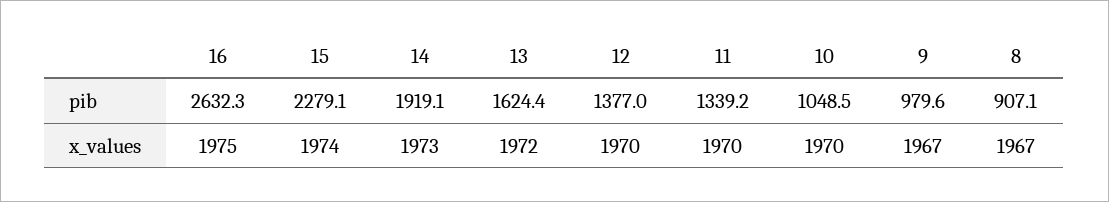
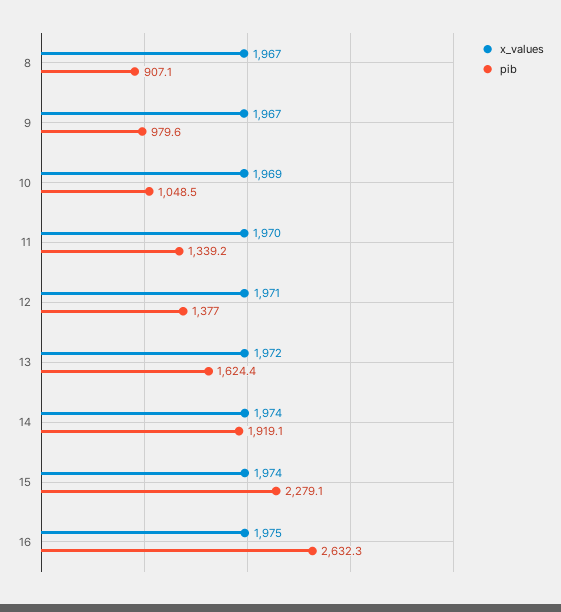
  {
    "pib": {
      "16": 2632.3,
      "15": 2279.1,
      "14": 1919.1,
      "13": 1624.4,
      "12": 1377,
      "11": 1339.2,
      "10": 1048.5,
      "9": 979.6,
      "8": 907.1
    },
    "x_values": {
      "16": 1975,
      "15": 1974,
-     "14": 1973,
+     "14": 1974,
      "13": 1972,
-     "12": 1970,
+     "12": 1971,
      "11": 1970,
-     "10": 1970,
+     "10": 1969,
      "9": 1967,
      "8": 1967
    }
  }

